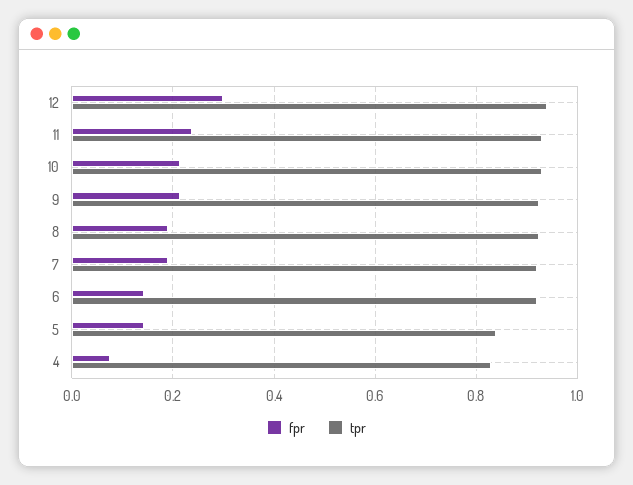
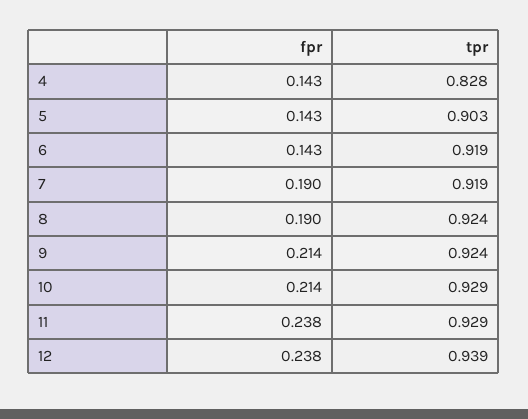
  {
    "fpr": {
-     "12": 0.3,
+     "12": 0.238,
      "11": 0.238,
      "10": 0.214,
      "9": 0.214,
      "8": 0.19,
      "7": 0.19,
      "6": 0.143,
      "5": 0.143,
-     "4": 0.08
+     "4": 0.143
    },
    "tpr": {
      "12": 0.939,
      "11": 0.929,
      "10": 0.929,
      "9": 0.924,
      "8": 0.924,
      "7": 0.919,
      "6": 0.919,
-     "5": 0.84,
+     "5": 0.903,
      "4": 0.828
    }
  }

